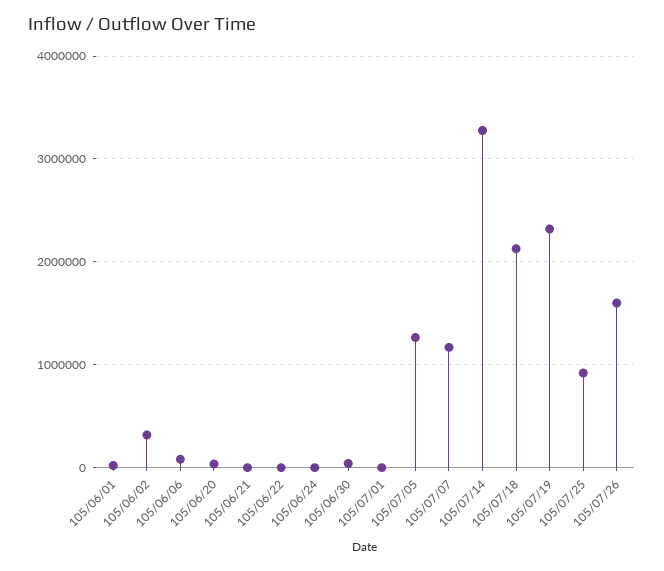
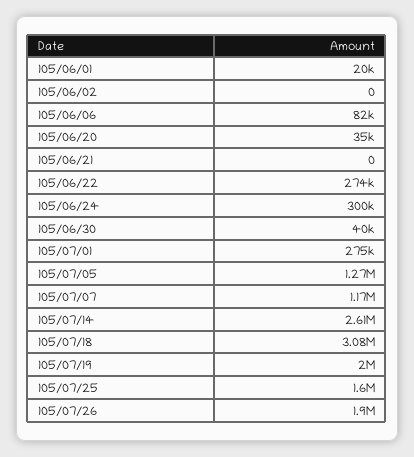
  {
    "105/06/01": 20000,
-   "105/06/02": 300000,
+   "105/06/02": 0,
    "105/06/06": 82000,
    "105/06/20": 35000,
    "105/06/21": 0,
-   "105/06/22": 0,
+   "105/06/22": 274000,
-   "105/06/24": 0,
+   "105/06/24": 300000,
    "105/06/30": 40000,
-   "105/07/01": 0,
+   "105/07/01": 275000,
    "105/07/05": 1270000,
    "105/07/07": 1170000,
-   "105/07/14": 3300000,
+   "105/07/14": 2610000,
-   "105/07/18": 2100000,
+   "105/07/18": 3080000,
-   "105/07/19": 2300000,
+   "105/07/19": 2000000,
-   "105/07/25": 900000,
+   "105/07/25": 1600000,
-   "105/07/26": 1600000
+   "105/07/26": 1900000
  }

